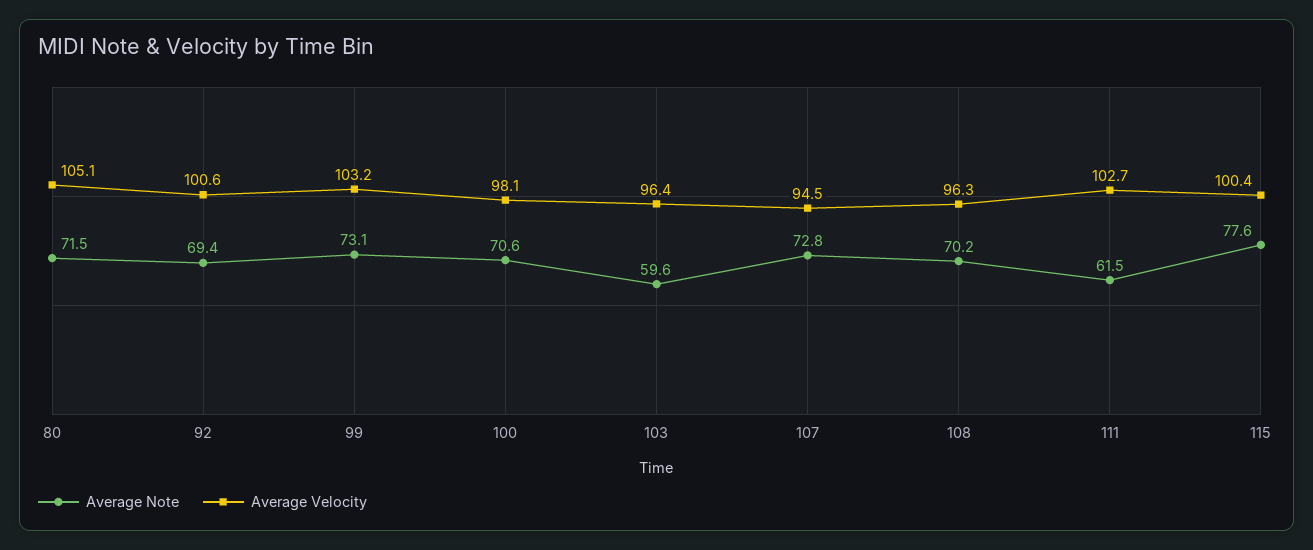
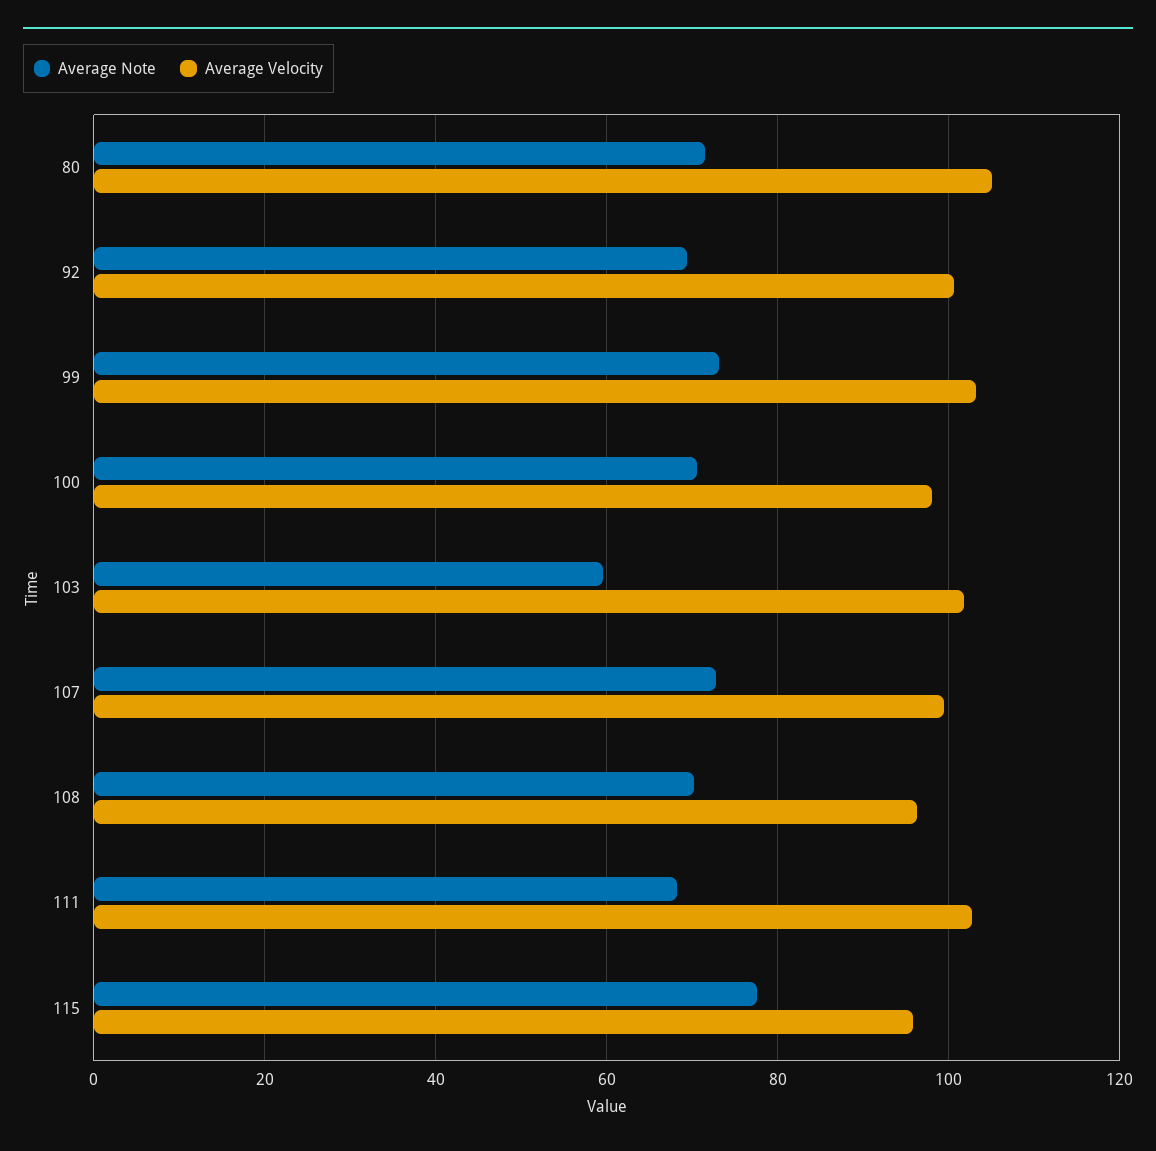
  {
    "Average Note": {
      "80": 71.5,
      "92": 69.4,
      "99": 73.1,
      "100": 70.6,
      "103": 59.6,
      "107": 72.8,
      "108": 70.2,
-     "111": 61.5,
+     "111": 68,
      "115": 77.6
    },
    "Average Velocity": {
      "80": 105.1,
      "92": 100.6,
      "99": 103.2,
      "100": 98.1,
-     "103": 96.4,
+     "103": 102,
-     "107": 94.5,
+     "107": 100,
      "108": 96.3,
      "111": 102.7,
-     "115": 100.4
+     "115": 96
    }
  }

